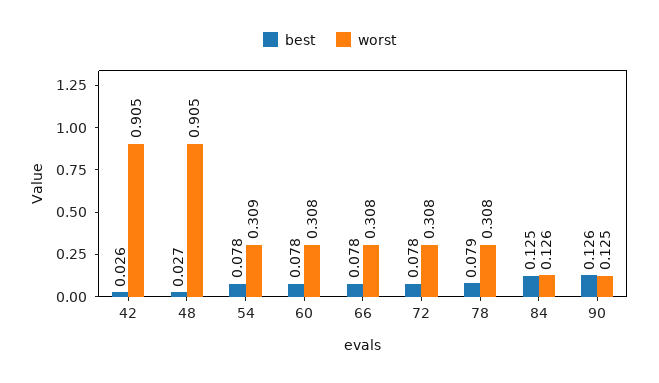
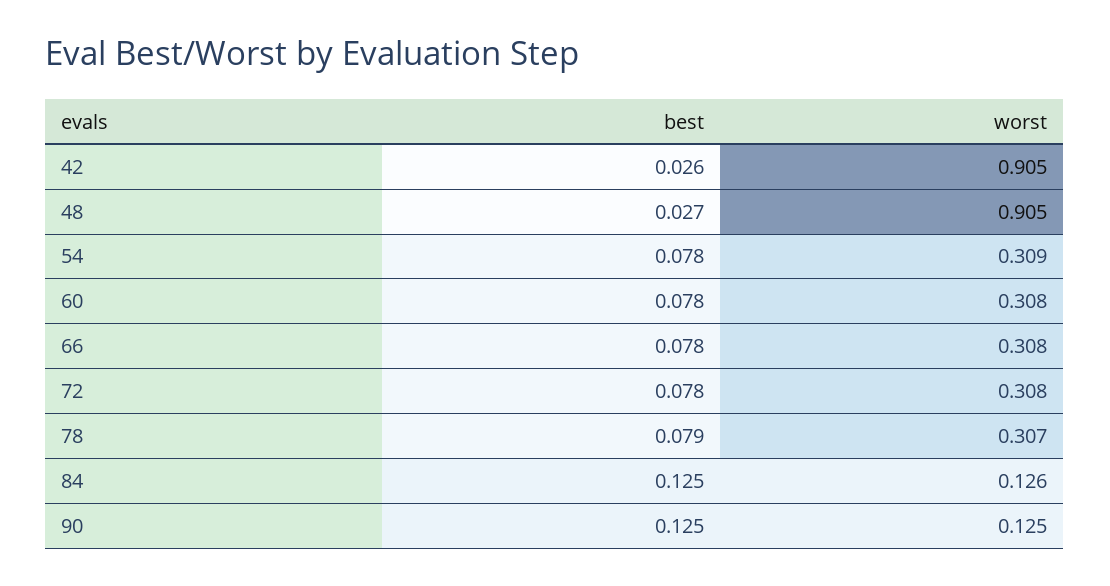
  {
    "best": {
      "42": 0.026,
      "48": 0.027,
      "54": 0.078,
      "60": 0.078,
      "66": 0.078,
      "72": 0.078,
      "78": 0.079,
      "84": 0.125,
-     "90": 0.126
+     "90": 0.125
    },
    "worst": {
      "42": 0.905,
      "48": 0.905,
      "54": 0.309,
      "60": 0.308,
      "66": 0.308,
      "72": 0.308,
-     "78": 0.308,
+     "78": 0.307,
      "84": 0.126,
      "90": 0.125
    }
  }

